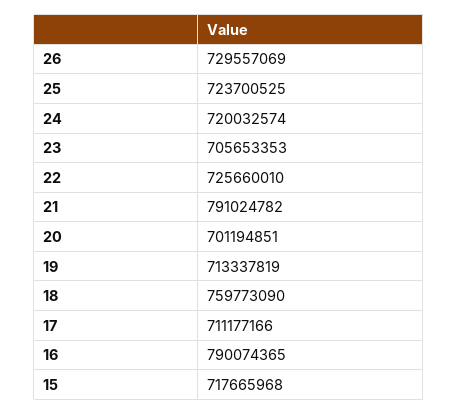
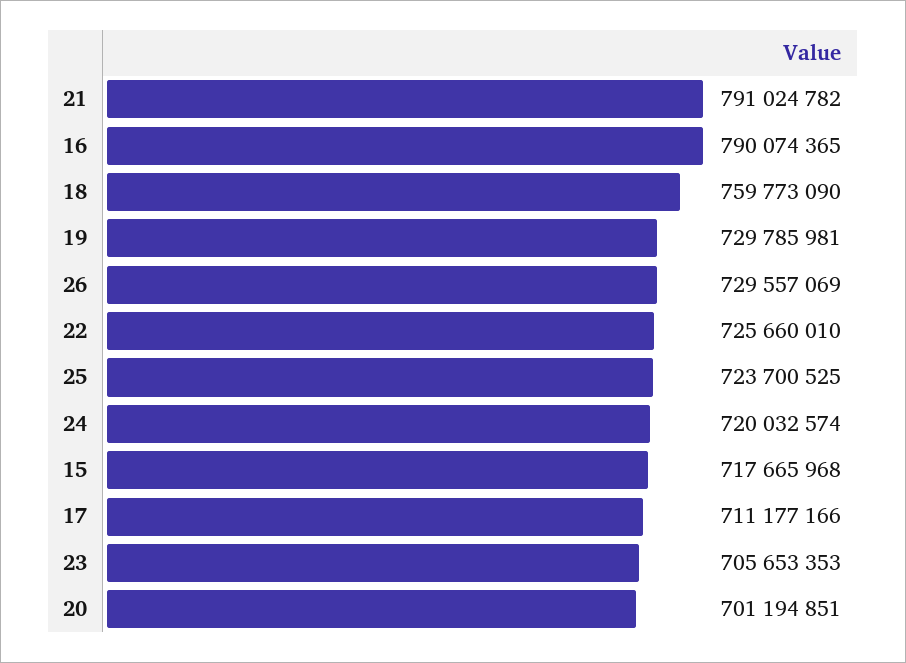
  {
    "26": 729557069,
    "25": 723700525,
    "24": 720032574,
    "23": 705653353,
    "22": 725660010,
    "21": 791024782,
    "20": 701194851,
-   "19": 713337819,
+   "19": 729785981,
    "18": 759773090,
    "17": 711177166,
    "16": 790074365,
    "15": 717665968
  }

